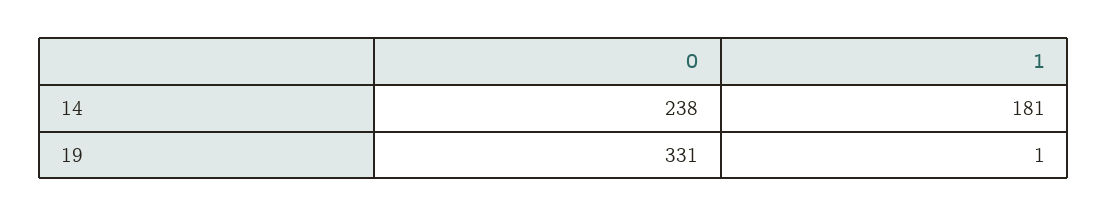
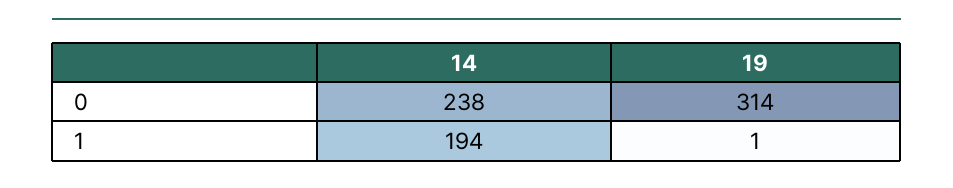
  {
    "0": {
      "14": 238,
-     "19": 331
+     "19": 314
    },
    "1": {
-     "14": 181,
+     "14": 194,
      "19": 1
    }
  }

